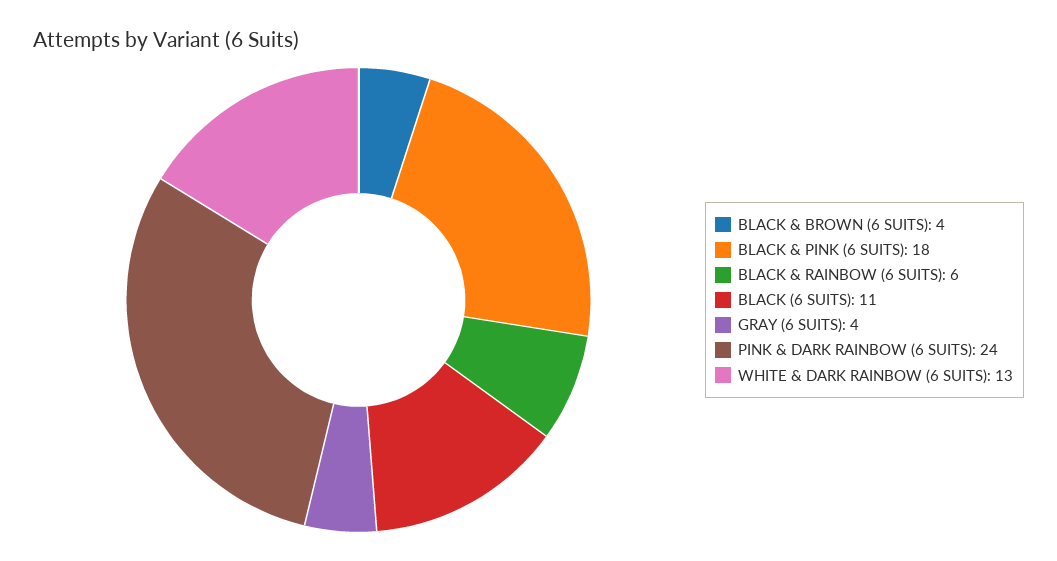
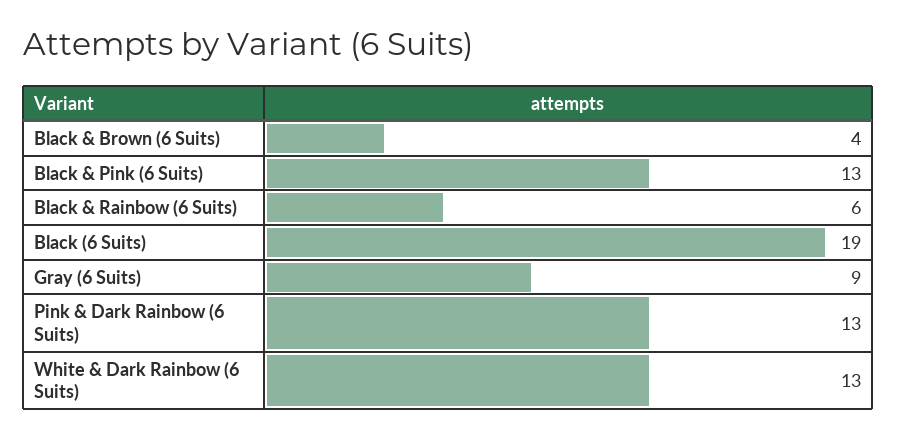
  {
    "BLACK & BROWN (6 SUITS)": 4,
-   "BLACK & PINK (6 SUITS)": 18,
+   "BLACK & PINK (6 SUITS)": 13,
    "BLACK & RAINBOW (6 SUITS)": 6,
-   "BLACK (6 SUITS)": 11,
+   "BLACK (6 SUITS)": 19,
-   "GRAY (6 SUITS)": 4,
+   "GRAY (6 SUITS)": 9,
-   "PINK & DARK RAINBOW (6 SUITS)": 24,
+   "PINK & DARK RAINBOW (6 SUITS)": 13,
    "WHITE & DARK RAINBOW (6 SUITS)": 13
  }

